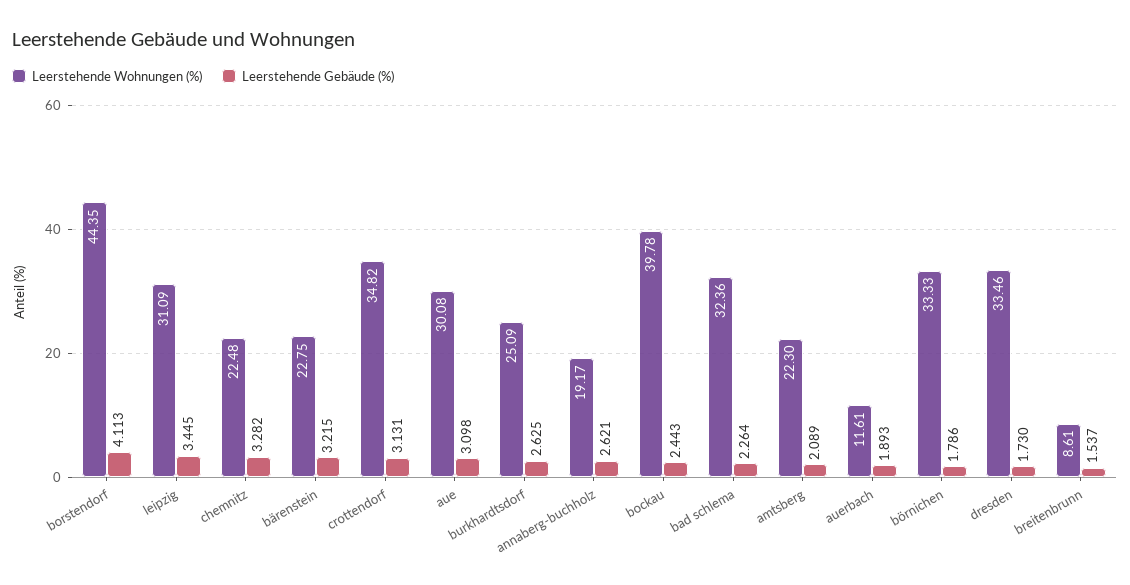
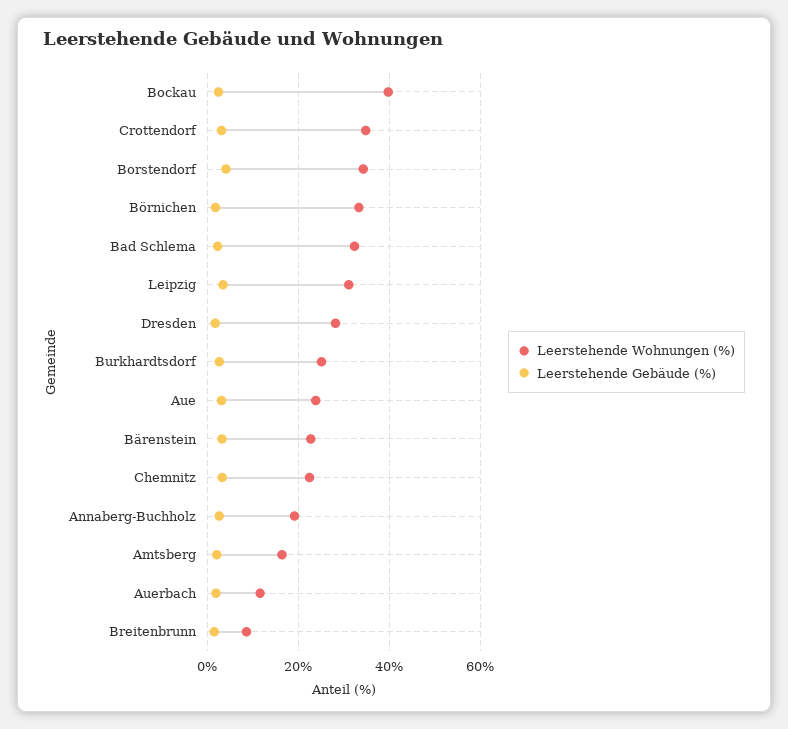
  {
    "Leerstehende Wohnungen (%)": {
-     "borstendorf": 44.35,
+     "borstendorf": 34,
      "leipzig": 31.09,
      "chemnitz": 22.48,
      "bärenstein": 22.75,
      "crottendorf": 34.82,
-     "aue": 30.08,
+     "aue": 24,
      "burkhardtsdorf": 25.09,
      "annaberg-buchholz": 19.17,
      "bockau": 39.78,
      "bad schlema": 32.36,
-     "amtsberg": 22.3,
+     "amtsberg": 16,
      "auerbach": 11.61,
      "börnichen": 33.33,
-     "dresden": 33.46,
+     "dresden": 28,
      "breitenbrunn": 8.61
    },
    "Leerstehende Gebäude (%)": {
      "borstendorf": 4.113,
      "leipzig": 3.445,
      "chemnitz": 3.282,
      "bärenstein": 3.215,
      "crottendorf": 3.131,
      "aue": 3.098,
      "burkhardtsdorf": 2.625,
      "annaberg-buchholz": 2.621,
      "bockau": 2.443,
      "bad schlema": 2.264,
      "amtsberg": 2.089,
      "auerbach": 1.893,
      "börnichen": 1.786,
      "dresden": 1.73,
      "breitenbrunn": 1.537
    }
  }

